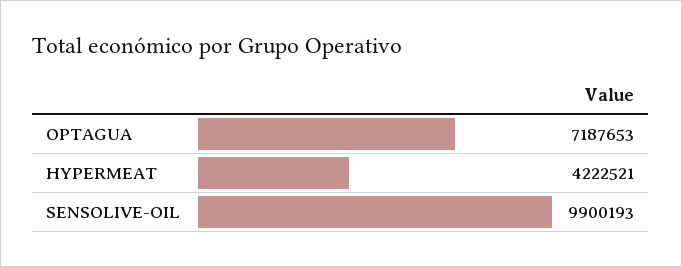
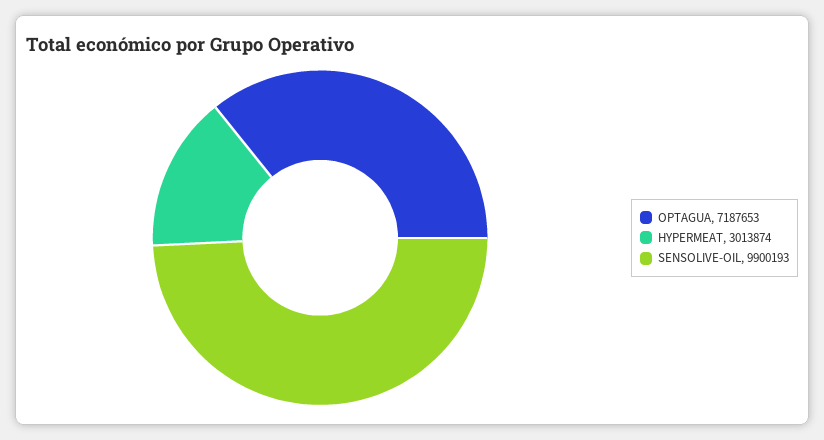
  {
    "OPTAGUA": 7187653,
-   "HYPERMEAT": 4222521,
+   "HYPERMEAT": 3013874,
    "SENSOLIVE-OIL": 9900193
  }

